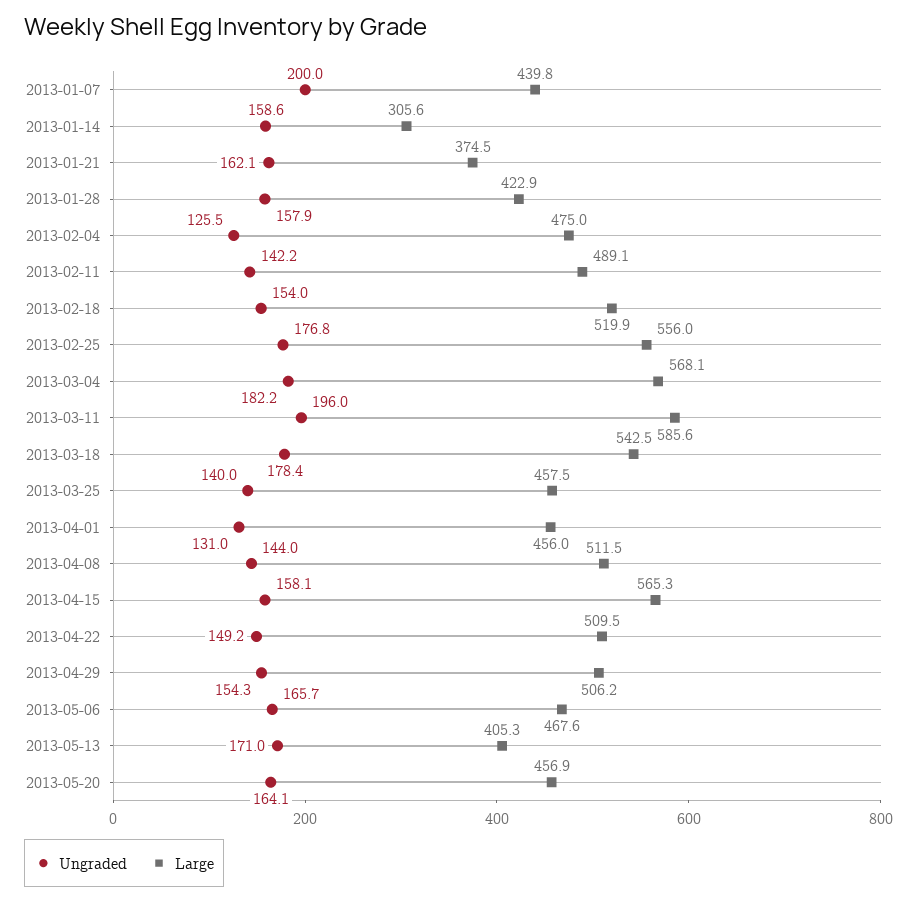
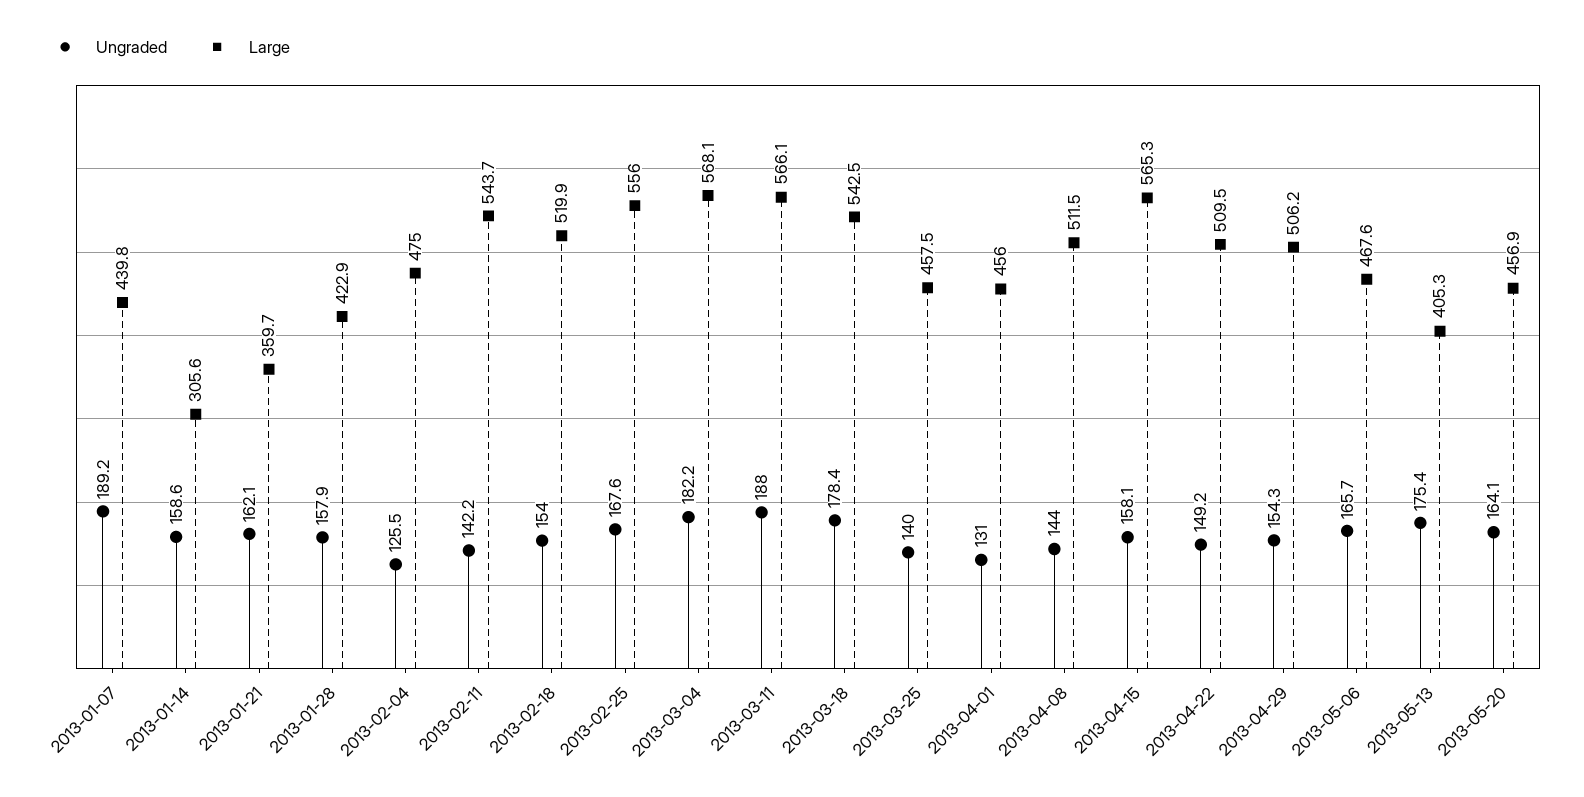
  {
    "Ungraded": {
-     "2013-01-07": 200,
+     "2013-01-07": 189.2,
      "2013-01-14": 158.6,
      "2013-01-21": 162.1,
      "2013-01-28": 157.9,
      "2013-02-04": 125.5,
      "2013-02-11": 142.2,
      "2013-02-18": 154,
-     "2013-02-25": 176.8,
+     "2013-02-25": 167.6,
      "2013-03-04": 182.2,
-     "2013-03-11": 196,
+     "2013-03-11": 188,
      "2013-03-18": 178.4,
      "2013-03-25": 140,
      "2013-04-01": 131,
      "2013-04-08": 144,
      "2013-04-15": 158.1,
      "2013-04-22": 149.2,
      "2013-04-29": 154.3,
      "2013-05-06": 165.7,
-     "2013-05-13": 171,
+     "2013-05-13": 175.4,
      "2013-05-20": 164.1
    },
    "Large": {
      "2013-01-07": 439.8,
      "2013-01-14": 305.6,
-     "2013-01-21": 374.5,
+     "2013-01-21": 359.7,
      "2013-01-28": 422.9,
      "2013-02-04": 475,
-     "2013-02-11": 489.1,
+     "2013-02-11": 543.7,
      "2013-02-18": 519.9,
      "2013-02-25": 556,
      "2013-03-04": 568.1,
-     "2013-03-11": 585.6,
+     "2013-03-11": 566.1,
      "2013-03-18": 542.5,
      "2013-03-25": 457.5,
      "2013-04-01": 456,
      "2013-04-08": 511.5,
      "2013-04-15": 565.3,
      "2013-04-22": 509.5,
      "2013-04-29": 506.2,
      "2013-05-06": 467.6,
      "2013-05-13": 405.3,
      "2013-05-20": 456.9
    }
  }

